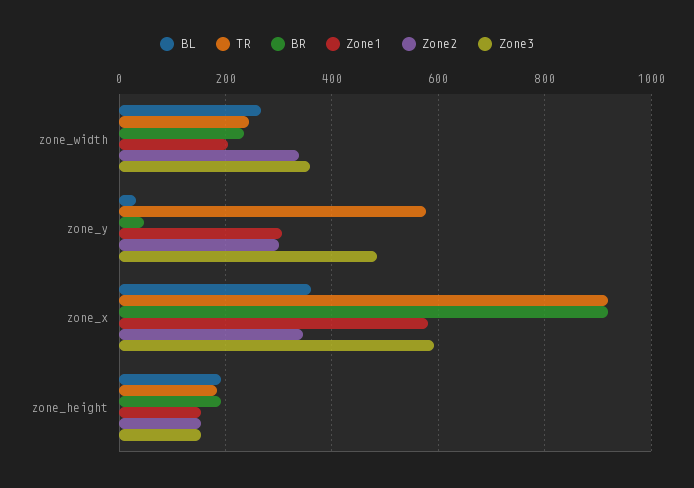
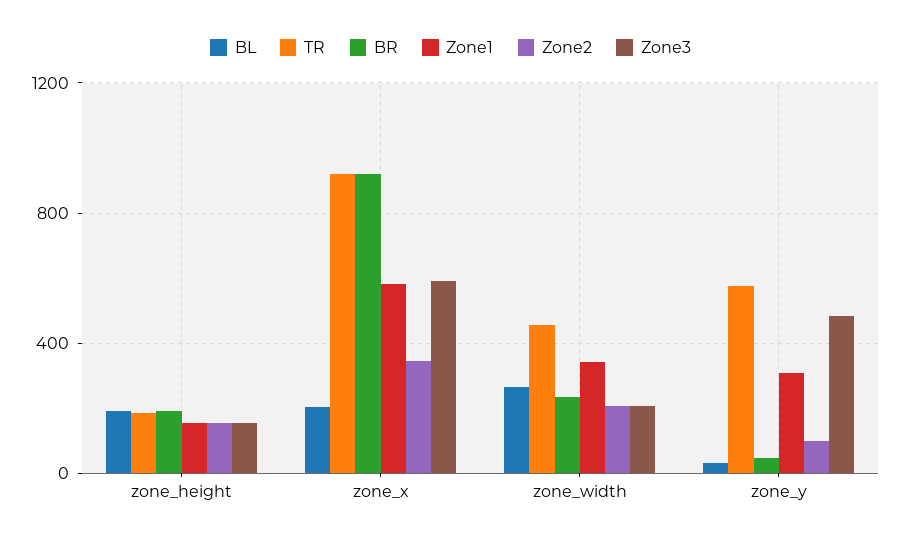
  {
    "BL": {
      "zone_width": 260,
      "zone_y": 40,
-     "zone_x": 360,
+     "zone_x": 200,
      "zone_height": 200
    },
    "TR": {
-     "zone_width": 240,
+     "zone_width": 450,
      "zone_y": 580,
      "zone_x": 920,
      "zone_height": 180
    },
    "BR": {
      "zone_width": 240,
      "zone_y": 40,
      "zone_x": 920,
      "zone_height": 200
    },
    "Zone1": {
-     "zone_width": 200,
+     "zone_width": 350,
      "zone_y": 300,
      "zone_x": 580,
      "zone_height": 160
    },
    "Zone2": {
-     "zone_width": 340,
+     "zone_width": 200,
-     "zone_y": 300,
+     "zone_y": 100,
      "zone_x": 340,
      "zone_height": 160
    },
    "Zone3": {
-     "zone_width": 360,
+     "zone_width": 200,
      "zone_y": 480,
      "zone_x": 600,
      "zone_height": 160
    }
  }

